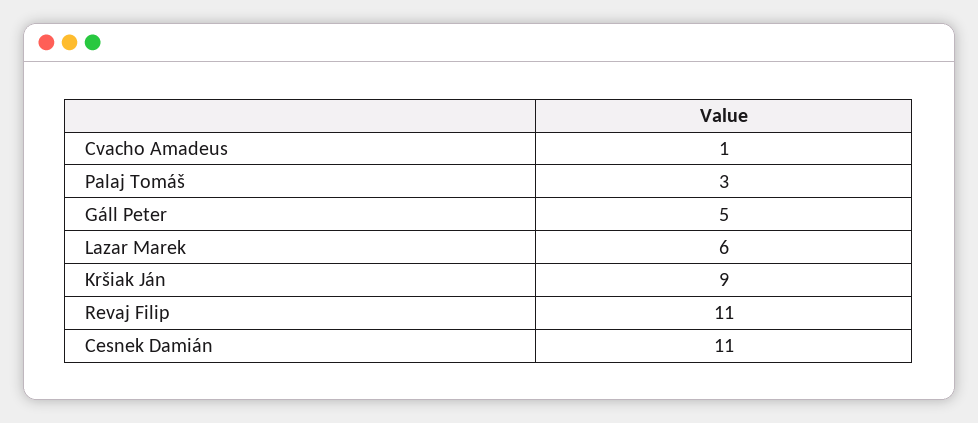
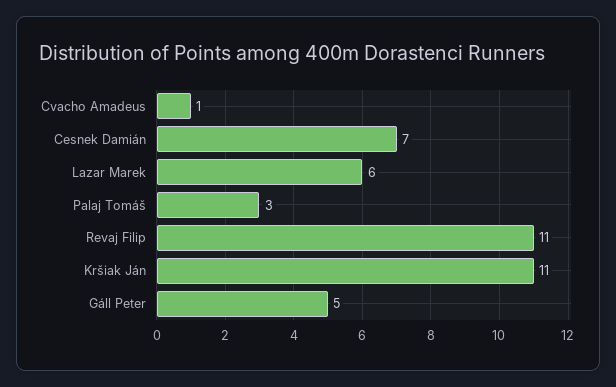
  {
    "Cvacho Amadeus": 1,
    "Palaj Tomáš": 3,
    "Gáll Peter": 5,
    "Lazar Marek": 6,
-   "Kršiak Ján": 9,
+   "Kršiak Ján": 11,
    "Revaj Filip": 11,
-   "Cesnek Damián": 11
+   "Cesnek Damián": 7
  }

